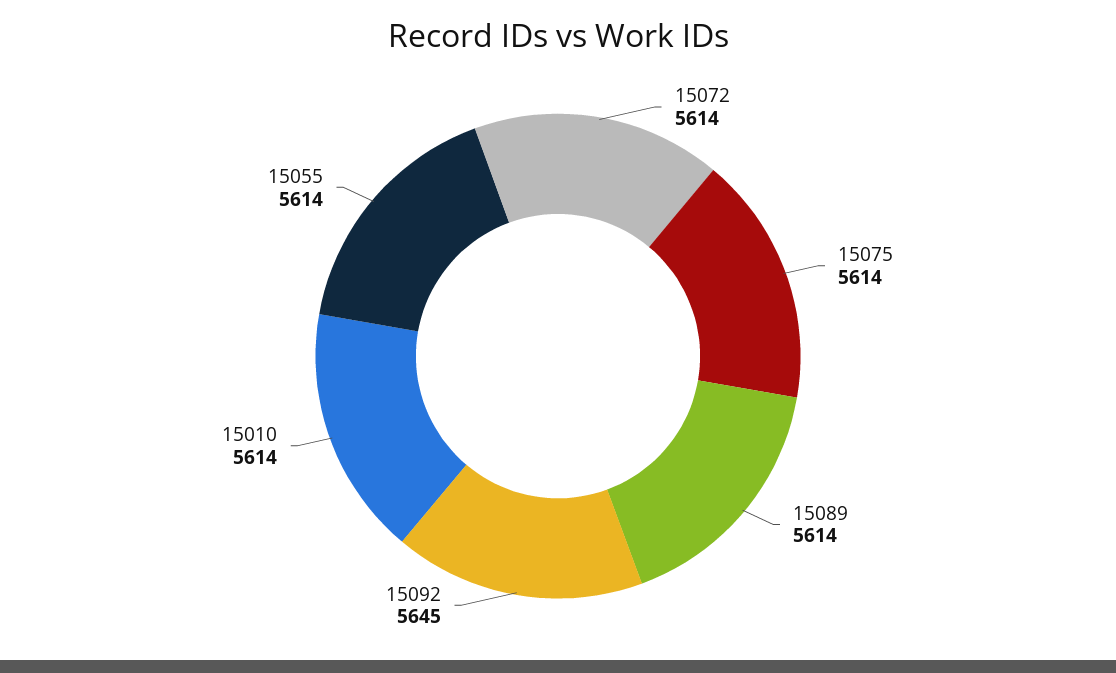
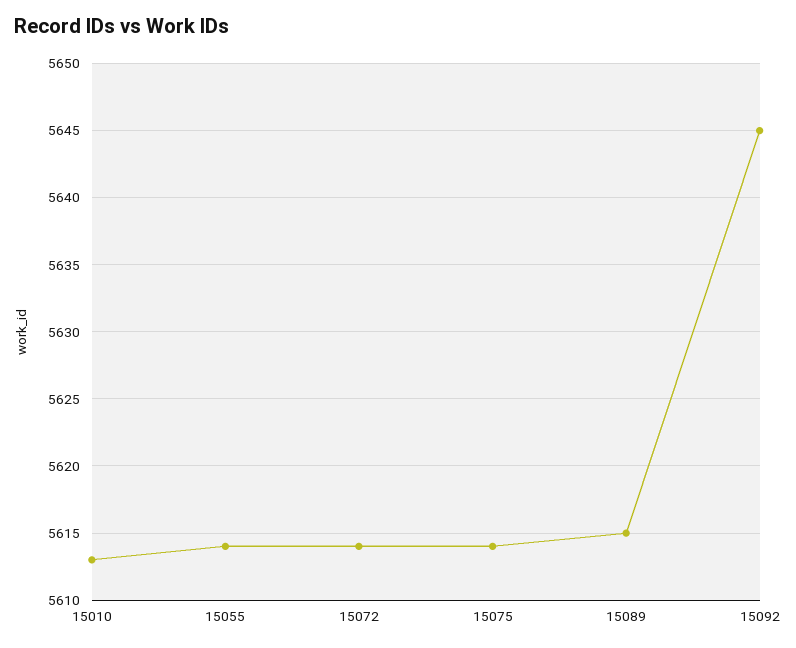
  {
    "15072": 5614,
    "15075": 5614,
-   "15089": 5614,
+   "15089": 5615,
    "15092": 5645,
-   "15010": 5614,
+   "15010": 5613,
    "15055": 5614
  }

